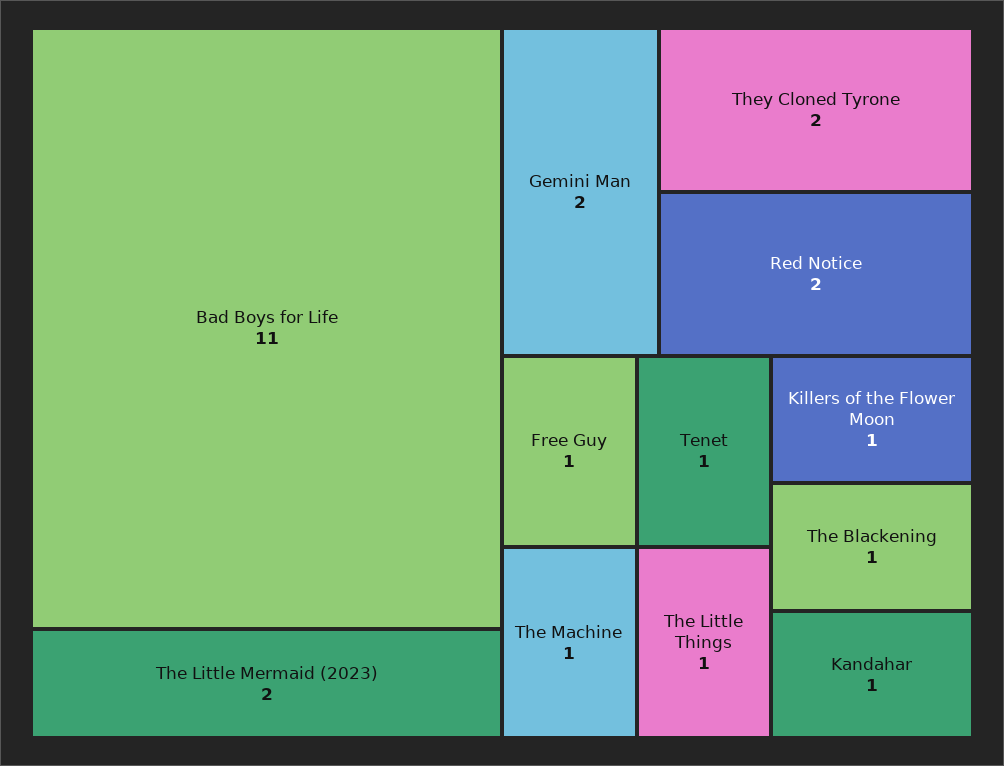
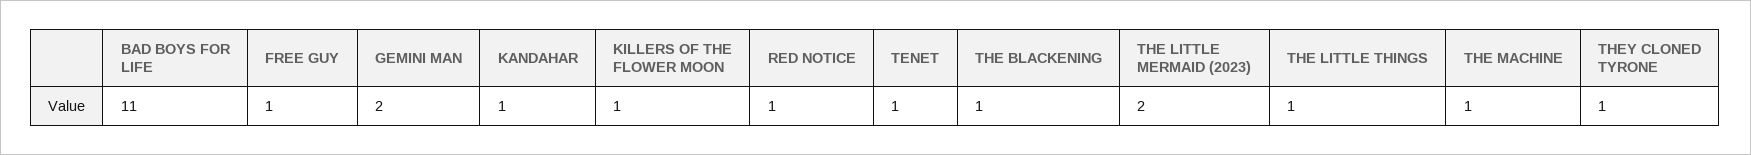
  {
    "Bad Boys for Life": 11,
    "The Little Mermaid (2023)": 2,
    "Gemini Man": 2,
-   "They Cloned Tyrone": 2,
+   "They Cloned Tyrone": 1,
-   "Red Notice": 2,
+   "Red Notice": 1,
    "Free Guy": 1,
    "Tenet": 1,
    "The Machine": 1,
    "The Little Things": 1,
    "Killers of the Flower Moon": 1,
    "The Blackening": 1,
    "Kandahar": 1
  }

